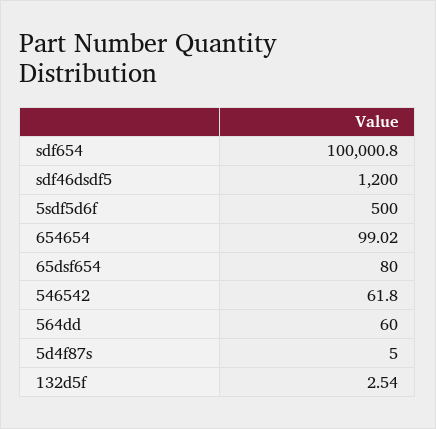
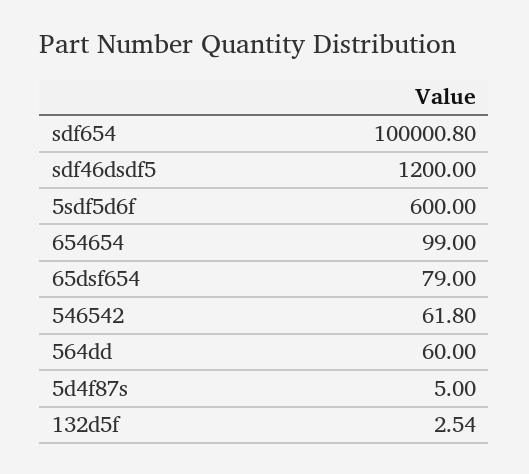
  {
    "sdf654": 100000.8,
    "sdf46dsdf5": 1200,
-   "5sdf5d6f": 500,
+   "5sdf5d6f": 600,
-   "654654": 99.02,
+   "654654": 99,
-   "65dsf654": 80,
+   "65dsf654": 79,
    "546542": 61.8,
    "564dd": 60,
    "5d4f87s": 5,
    "132d5f": 2.54
  }

